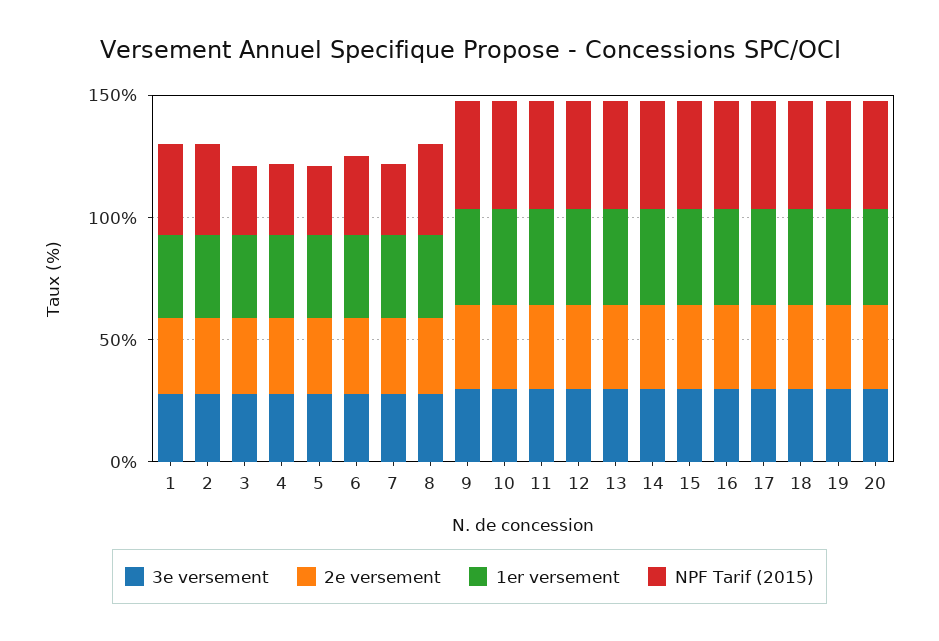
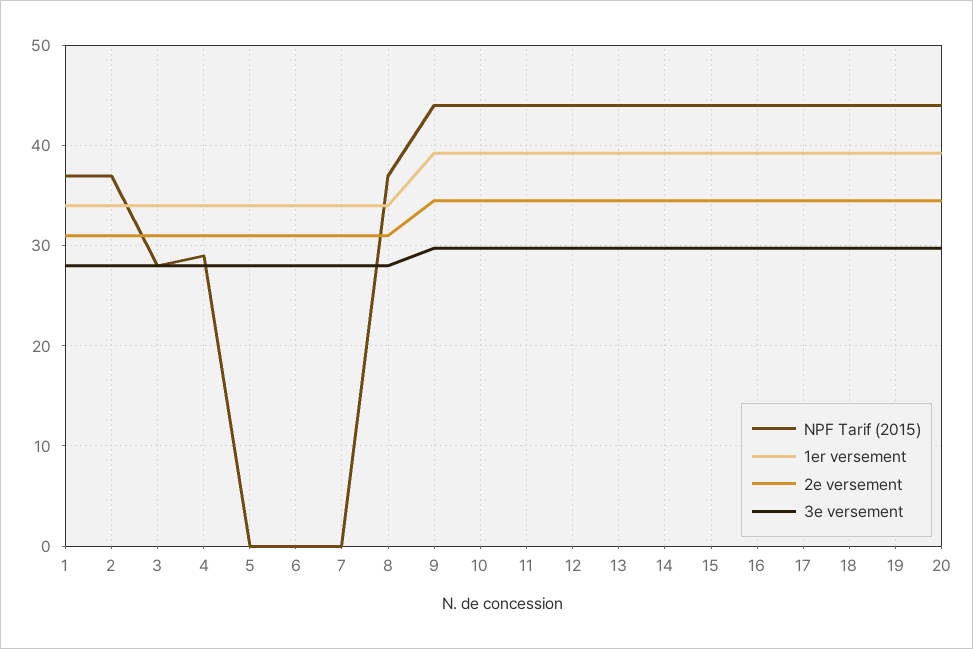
  {
    "3e versement": {
      "1": 28,
      "2": 28,
      "3": 28,
      "4": 28,
      "5": 28,
      "6": 28,
      "7": 28,
      "8": 28,
      "9": 30,
      "10": 30,
      "11": 30,
      "12": 30,
      "13": 30,
      "14": 30,
      "15": 30,
      "16": 30,
      "17": 30,
      "18": 30,
      "19": 30,
      "20": 30
    },
    "2e versement": {
      "1": 31,
      "2": 31,
      "3": 31,
      "4": 31,
      "5": 31,
      "6": 31,
      "7": 31,
      "8": 31,
      "9": 35,
      "10": 35,
      "11": 35,
      "12": 35,
      "13": 35,
      "14": 35,
      "15": 35,
      "16": 35,
      "17": 35,
      "18": 35,
      "19": 35,
      "20": 35
    },
    "1er versement": {
      "1": 34,
      "2": 34,
      "3": 34,
      "4": 34,
      "5": 34,
      "6": 34,
      "7": 34,
      "8": 34,
      "9": 39,
      "10": 39,
      "11": 39,
      "12": 39,
      "13": 39,
      "14": 39,
      "15": 39,
      "16": 39,
      "17": 39,
      "18": 39,
      "19": 39,
      "20": 39
    },
    "NPF Tarif (2015)": {
      "1": 37,
      "2": 37,
      "3": 28,
      "4": 29,
-     "5": 30,
+     "5": 0,
-     "6": 30,
+     "6": 0,
-     "7": 30,
+     "7": 0,
      "8": 37,
      "9": 44,
      "10": 44,
      "11": 44,
      "12": 44,
      "13": 44,
      "14": 44,
      "15": 44,
      "16": 44,
      "17": 44,
      "18": 44,
      "19": 44,
      "20": 44
    }
  }

